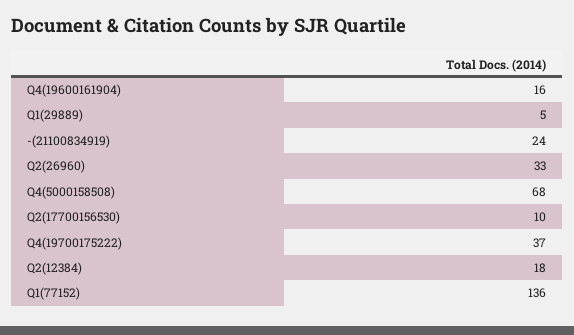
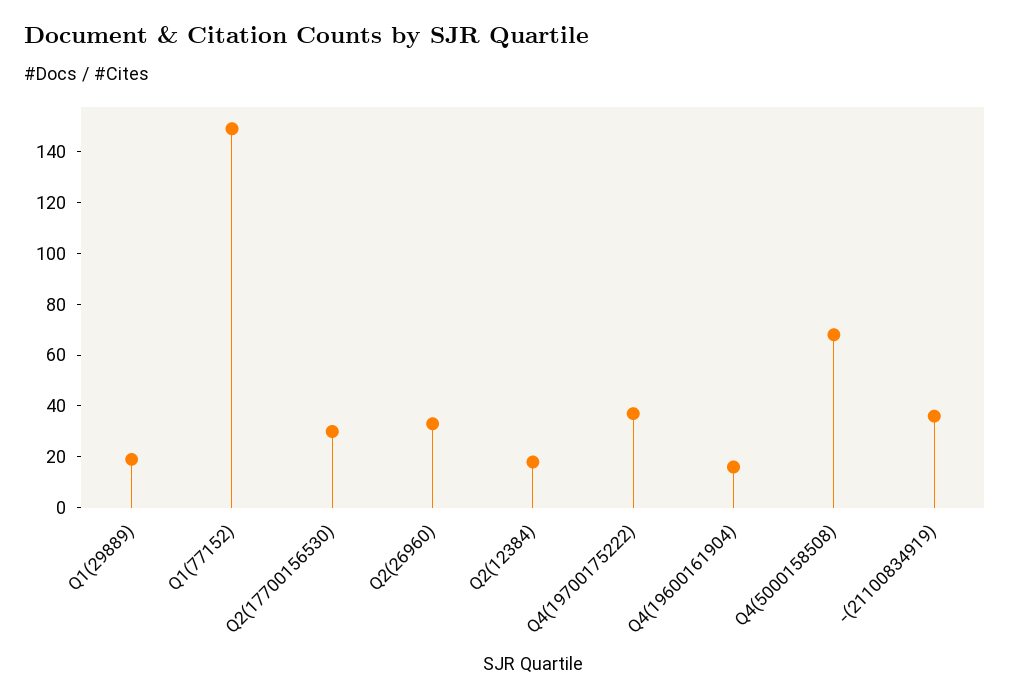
  {
    "Q4(19600161904)": 16,
-   "Q1(29889)": 5,
+   "Q1(29889)": 20,
-   "-(21100834919)": 24,
+   "-(21100834919)": 35,
    "Q2(26960)": 33,
    "Q4(5000158508)": 68,
-   "Q2(17700156530)": 10,
+   "Q2(17700156530)": 30,
    "Q4(19700175222)": 37,
    "Q2(12384)": 18,
-   "Q1(77152)": 136
+   "Q1(77152)": 150
  }

